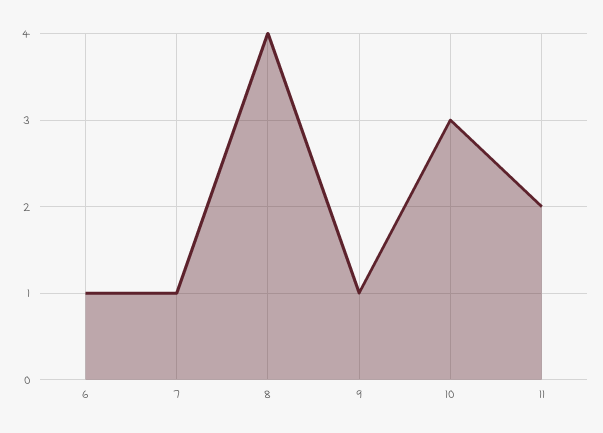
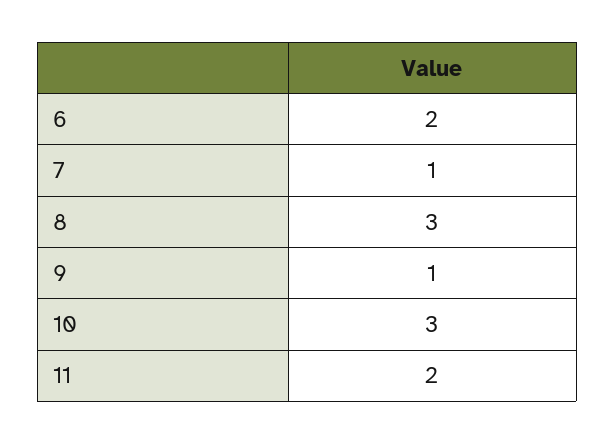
  {
-   "6": 1,
+   "6": 2,
    "7": 1,
-   "8": 4,
+   "8": 3,
    "9": 1,
    "10": 3,
    "11": 2
  }

